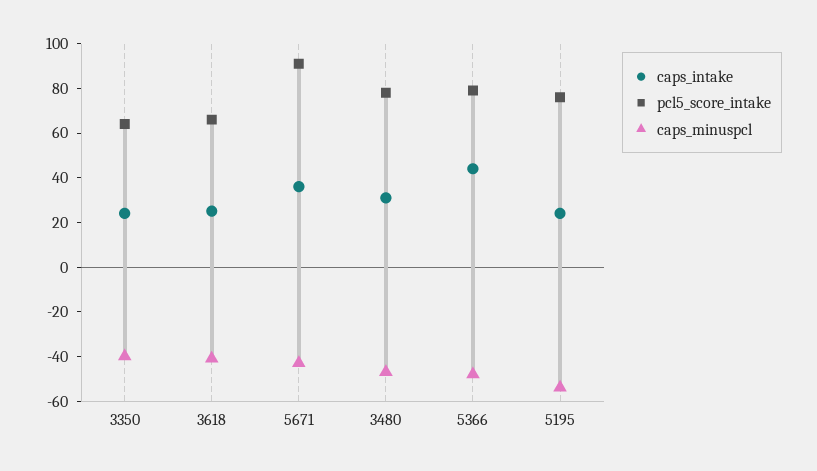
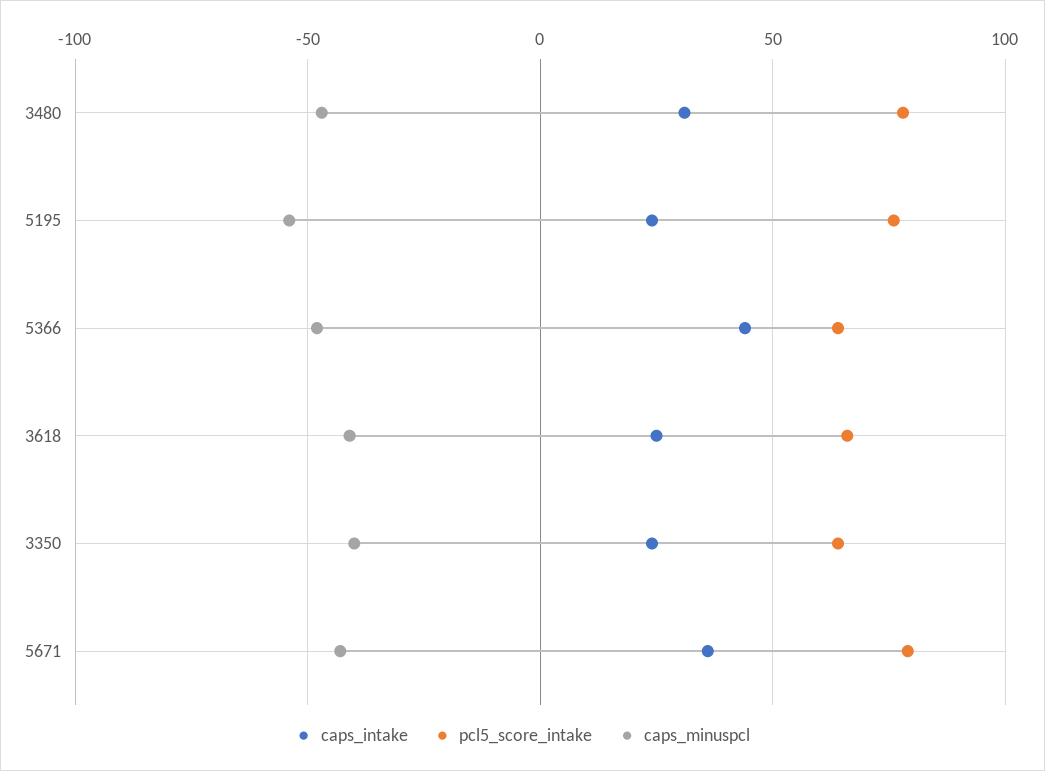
  {
    "caps_intake": {
      "3350": 25,
      "3618": 25,
      "5671": 35,
      "3480": 30,
      "5366": 45,
      "5195": 25
    },
    "pcl5_score_intake": {
      "3350": 65,
      "3618": 65,
-     "5671": 90,
+     "5671": 80,
      "3480": 80,
-     "5366": 80,
+     "5366": 65,
      "5195": 75
    },
    "caps_minuspcl": {
      "3350": -40,
      "3618": -40,
      "5671": -45,
      "3480": -45,
      "5366": -50,
      "5195": -55
    }
  }

